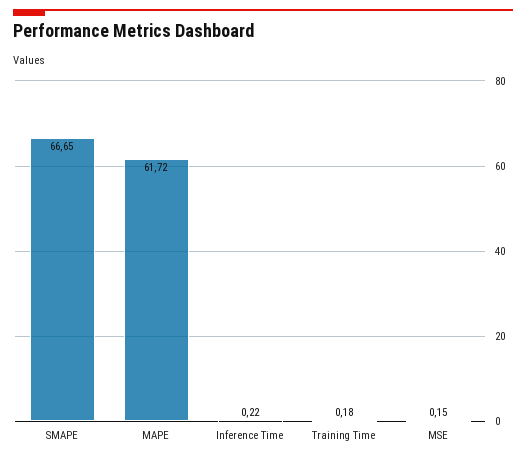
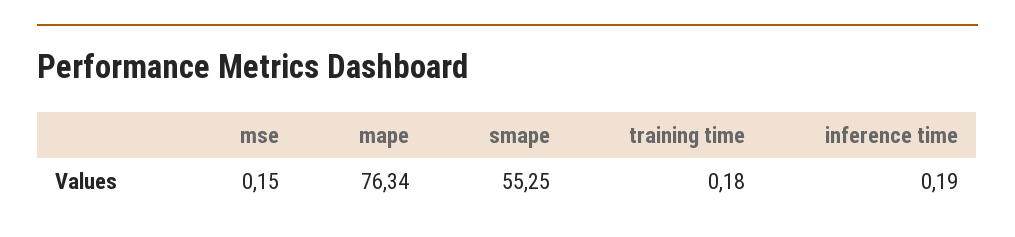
  {
-   "SMAPE": 66.65,
+   "SMAPE": 55.25,
-   "MAPE": 61.72,
+   "MAPE": 76.34,
-   "Inference Time": 0.22,
+   "Inference Time": 0.19,
    "Training Time": 0.18,
    "MSE": 0.15
  }

